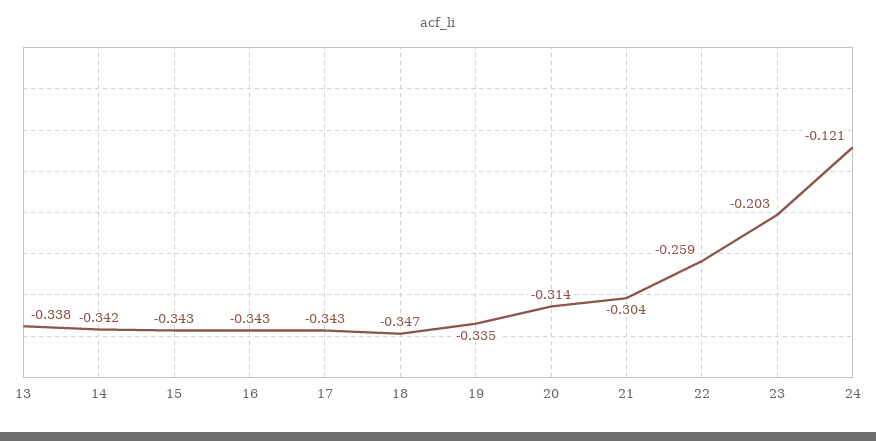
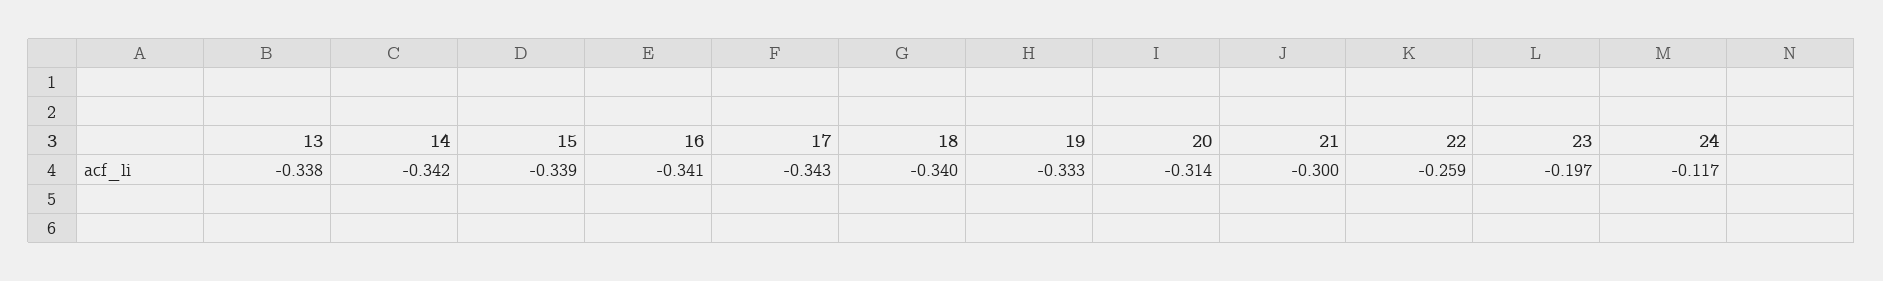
  {
    "13": -0.338,
    "14": -0.342,
-   "15": -0.343,
+   "15": -0.339,
-   "16": -0.343,
+   "16": -0.341,
    "17": -0.343,
-   "18": -0.347,
+   "18": -0.34,
-   "19": -0.335,
+   "19": -0.333,
    "20": -0.314,
-   "21": -0.304,
+   "21": -0.3,
    "22": -0.259,
-   "23": -0.203,
+   "23": -0.197,
-   "24": -0.121
+   "24": -0.117
  }

